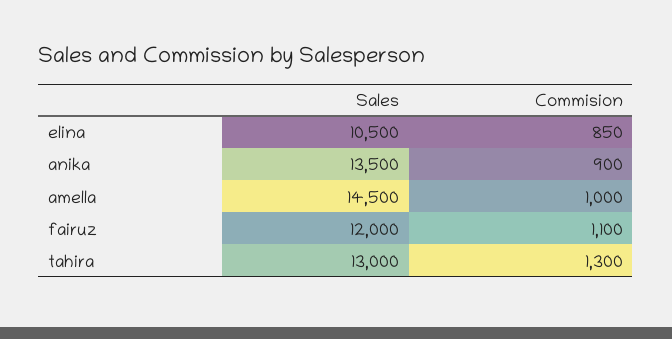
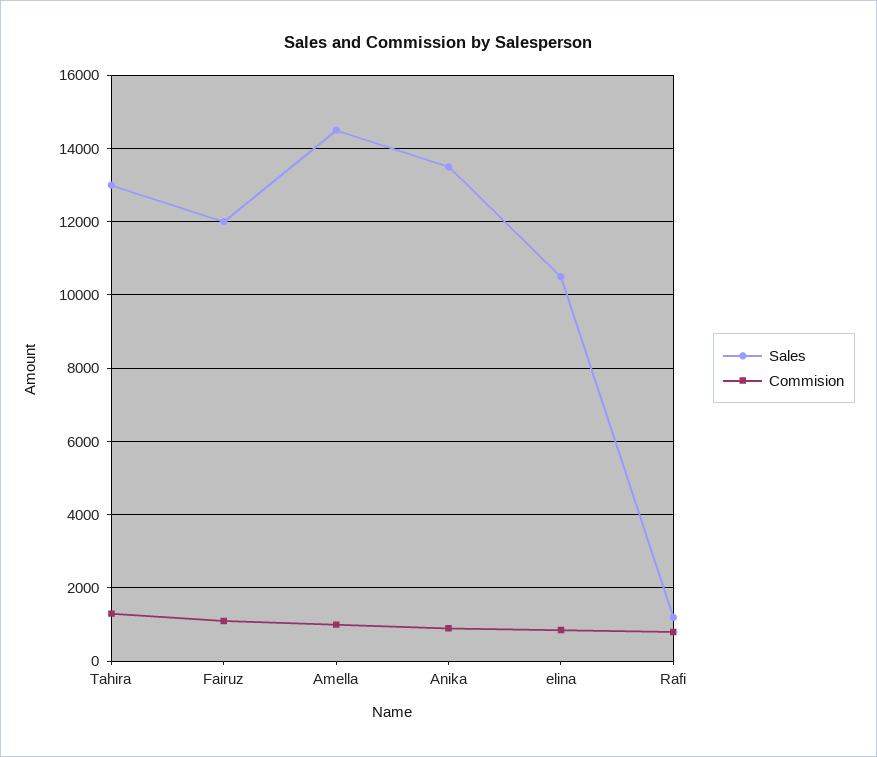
  {
    "Sales": {
      "elina": 10500,
      "anika": 13500,
      "amella": 14500,
      "fairuz": 12000,
-     "tahira": 13000
+     "tahira": 13000,
+     "Rafi": 1200
    },
    "Commision": {
      "elina": 850,
      "anika": 900,
      "amella": 1000,
      "fairuz": 1100,
-     "tahira": 1300
+     "tahira": 1300,
+     "Rafi": 800
    }
  }

